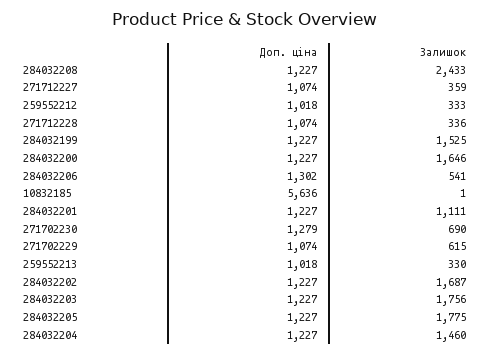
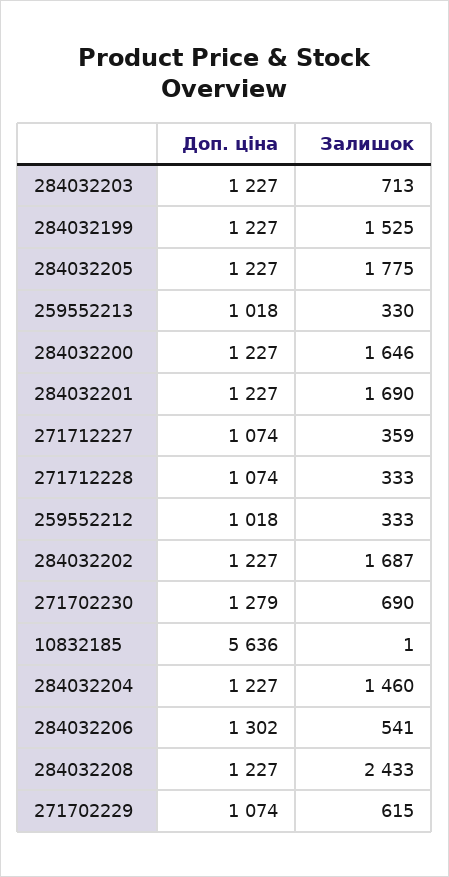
  {
    "Доп. ціна": {
      "284032208": 1227,
      "271712227": 1074,
      "259552212": 1018,
      "271712228": 1074,
      "284032199": 1227,
      "284032200": 1227,
      "284032206": 1302,
      "10832185": 5636,
      "284032201": 1227,
      "271702230": 1279,
      "271702229": 1074,
      "259552213": 1018,
      "284032202": 1227,
      "284032203": 1227,
      "284032205": 1227,
      "284032204": 1227
    },
    "Залишок": {
      "284032208": 2433,
      "271712227": 359,
      "259552212": 333,
-     "271712228": 336,
+     "271712228": 333,
      "284032199": 1525,
      "284032200": 1646,
      "284032206": 541,
      "10832185": 1,
-     "284032201": 1111,
+     "284032201": 1690,
      "271702230": 690,
      "271702229": 615,
      "259552213": 330,
      "284032202": 1687,
-     "284032203": 1756,
+     "284032203": 713,
      "284032205": 1775,
      "284032204": 1460
    }
  }

